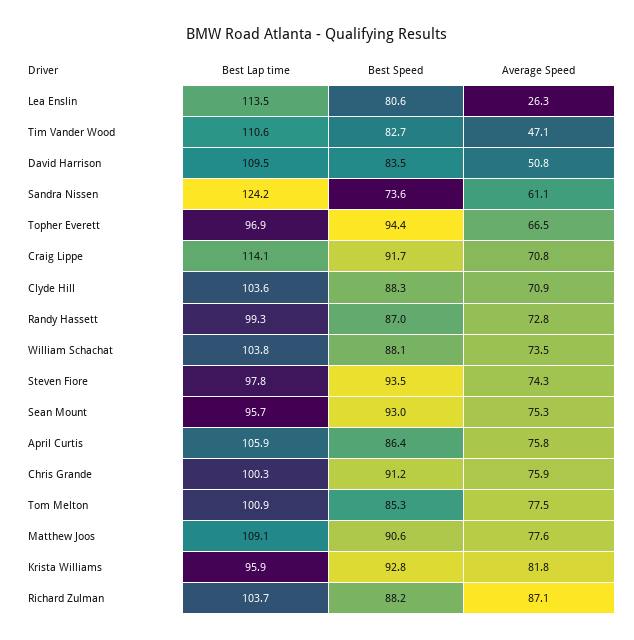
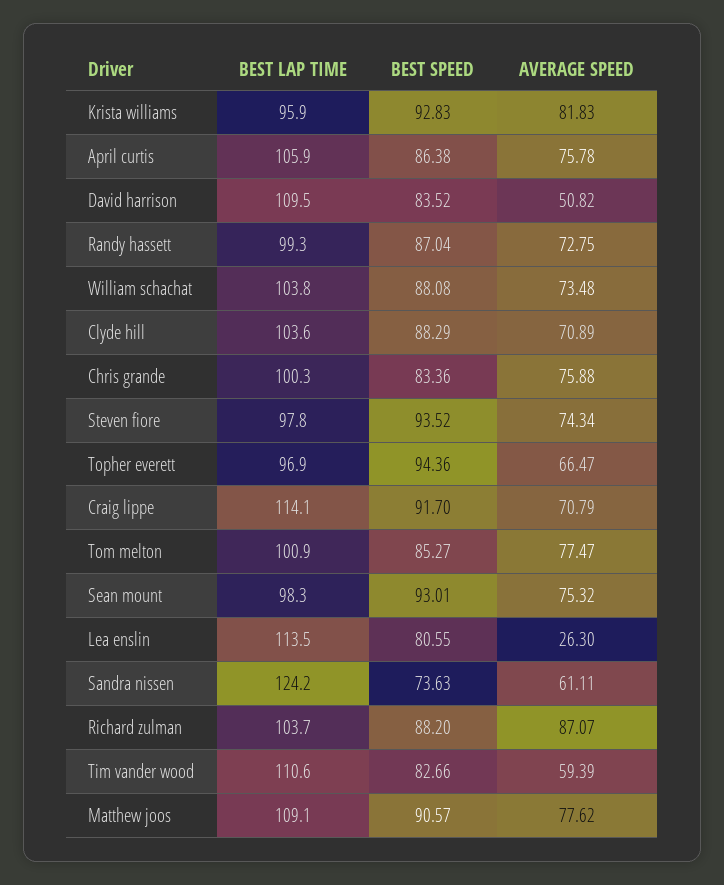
  {
    "Best Lap time": {
      "Lea Enslin": 113.5,
      "Tim Vander Wood": 110.6,
      "David Harrison": 109.5,
      "Sandra Nissen": 124.2,
      "Topher Everett": 96.9,
      "Craig Lippe": 114.1,
      "Clyde Hill": 103.6,
      "Randy Hassett": 99.3,
      "William Schachat": 103.8,
      "Steven Fiore": 97.8,
-     "Sean Mount": 95.7,
+     "Sean Mount": 98.3,
      "April Curtis": 105.9,
      "Chris Grande": 100.3,
      "Tom Melton": 100.9,
      "Matthew Joos": 109.1,
      "Krista Williams": 95.9,
      "Richard Zulman": 103.7
    },
    "Best Speed": {
      "Lea Enslin": 80.55,
      "Tim Vander Wood": 82.66,
      "David Harrison": 83.52,
      "Sandra Nissen": 73.63,
      "Topher Everett": 94.36,
      "Craig Lippe": 91.7,
      "Clyde Hill": 88.29,
      "Randy Hassett": 87.04,
      "William Schachat": 88.08,
      "Steven Fiore": 93.52,
      "Sean Mount": 93.01,
      "April Curtis": 86.38,
-     "Chris Grande": 91.2,
+     "Chris Grande": 83.36,
      "Tom Melton": 85.27,
      "Matthew Joos": 90.57,
      "Krista Williams": 92.83,
      "Richard Zulman": 88.2
    },
    "Average Speed": {
      "Lea Enslin": 26.3,
-     "Tim Vander Wood": 47.1,
+     "Tim Vander Wood": 59.39,
      "David Harrison": 50.82,
      "Sandra Nissen": 61.11,
      "Topher Everett": 66.47,
      "Craig Lippe": 70.79,
      "Clyde Hill": 70.89,
      "Randy Hassett": 72.75,
      "William Schachat": 73.48,
      "Steven Fiore": 74.34,
      "Sean Mount": 75.32,
      "April Curtis": 75.78,
      "Chris Grande": 75.88,
      "Tom Melton": 77.47,
      "Matthew Joos": 77.62,
      "Krista Williams": 81.83,
      "Richard Zulman": 87.07
    }
  }

